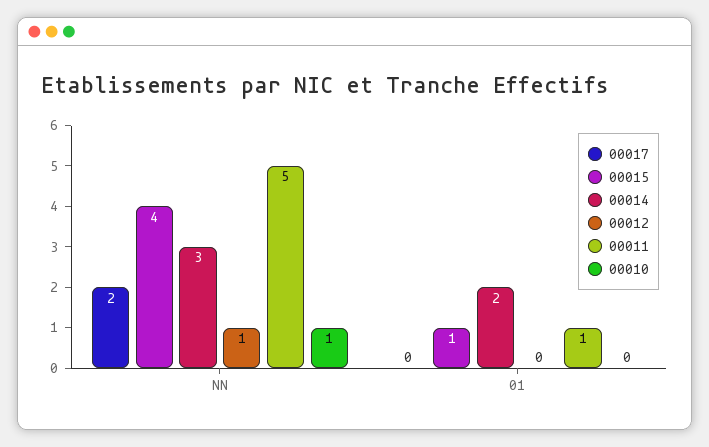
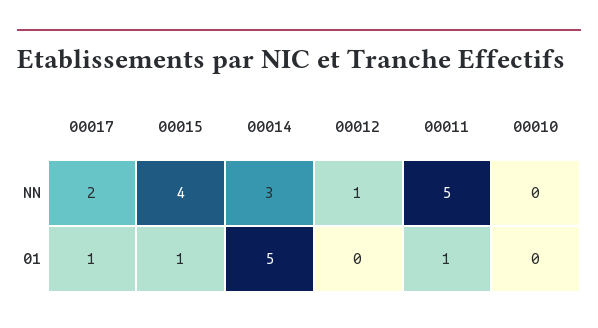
  {
    "00017": {
      "NN": 2,
-     "01": 0
+     "01": 1
    },
    "00015": {
      "NN": 4,
      "01": 1
    },
    "00014": {
      "NN": 3,
-     "01": 2
+     "01": 5
    },
    "00012": {
      "NN": 1,
      "01": 0
    },
    "00011": {
      "NN": 5,
      "01": 1
    },
    "00010": {
-     "NN": 1,
+     "NN": 0,
      "01": 0
    }
  }

